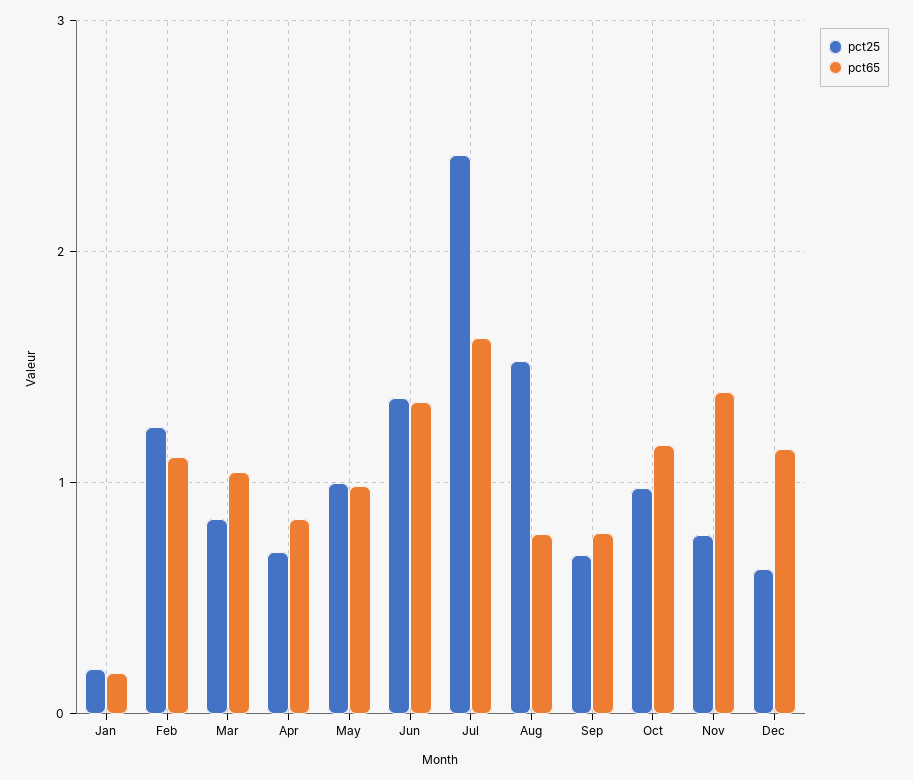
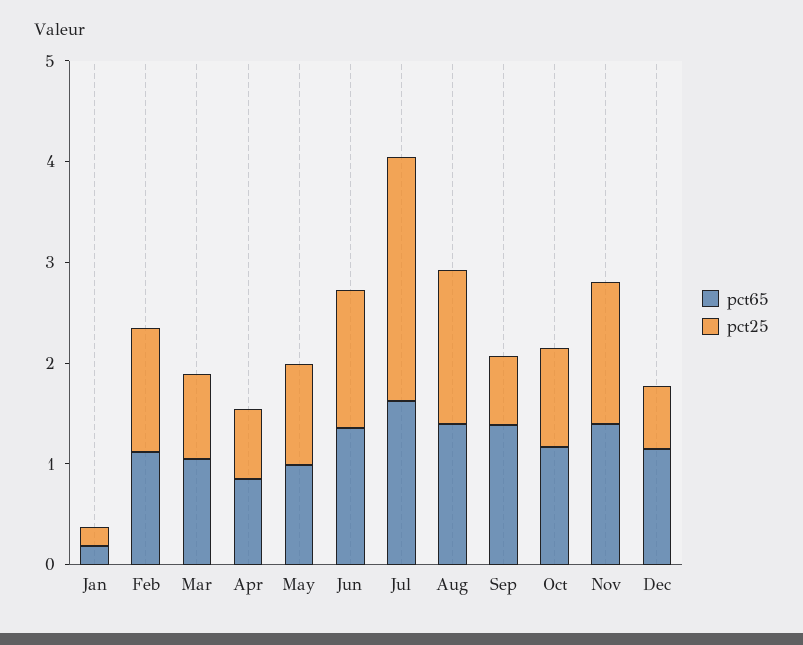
  {
    "pct25": {
      "Jan": 0.2,
      "Feb": 1.2,
      "Mar": 0.8,
      "Apr": 0.7,
      "May": 1,
      "Jun": 1.4,
      "Jul": 2.4,
      "Aug": 1.5,
      "Sep": 0.7,
      "Oct": 1,
-     "Nov": 0.8,
+     "Nov": 1.4,
      "Dec": 0.6
    },
    "pct65": {
      "Jan": 0.2,
      "Feb": 1.1,
      "Mar": 1,
      "Apr": 0.8,
      "May": 1,
      "Jun": 1.4,
      "Jul": 1.6,
-     "Aug": 0.8,
+     "Aug": 1.4,
-     "Sep": 0.8,
+     "Sep": 1.4,
      "Oct": 1.2,
      "Nov": 1.4,
      "Dec": 1.1
    }
  }

